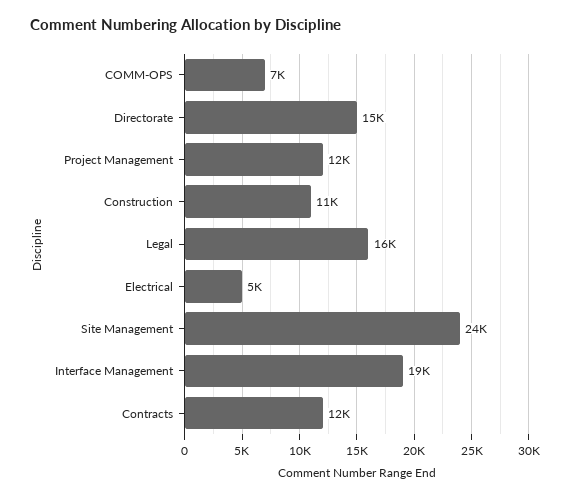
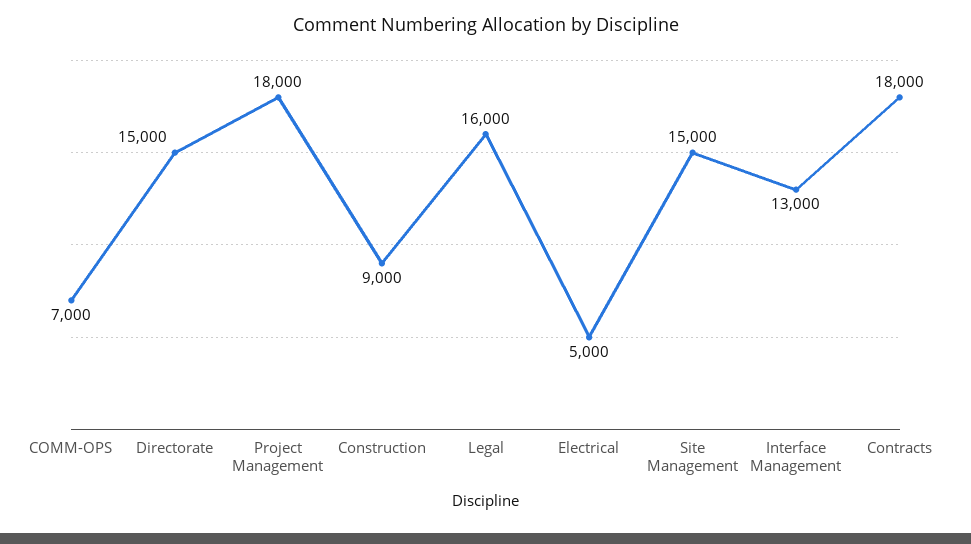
  {
    "COMM-OPS": 7000,
    "Directorate": 15000,
-   "Project Management": 12000,
+   "Project Management": 18000,
-   "Construction": 11000,
+   "Construction": 9000,
    "Legal": 16000,
    "Electrical": 5000,
-   "Site Management": 24000,
+   "Site Management": 15000,
-   "Interface Management": 19000,
+   "Interface Management": 13000,
-   "Contracts": 12000
+   "Contracts": 18000
  }

